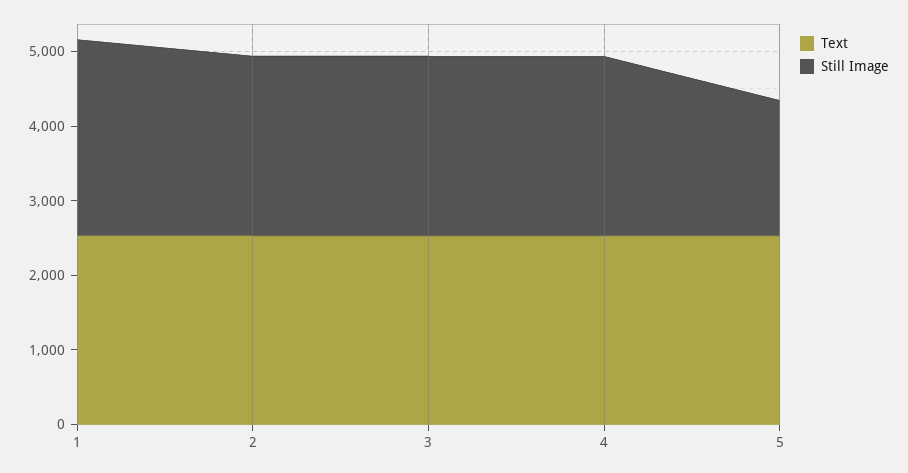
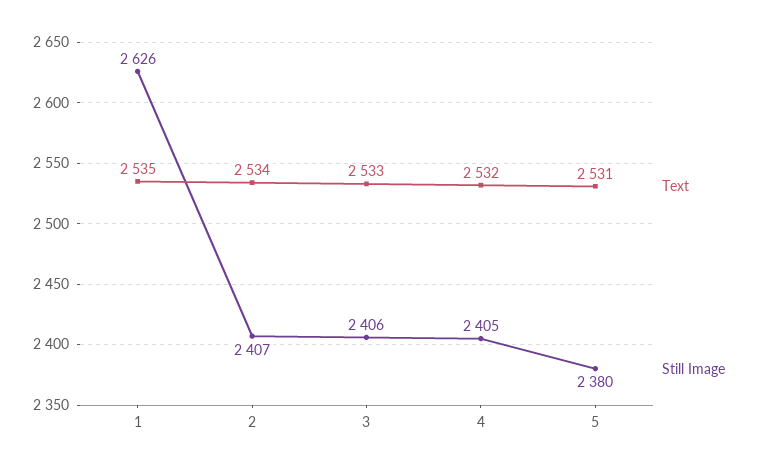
  {
    "Text": {
      "1": 2535,
      "2": 2534,
      "3": 2533,
      "4": 2532,
      "5": 2531
    },
    "Still Image": {
      "1": 2626,
      "2": 2407,
      "3": 2406,
      "4": 2405,
-     "5": 1800
+     "5": 2380
    }
  }

